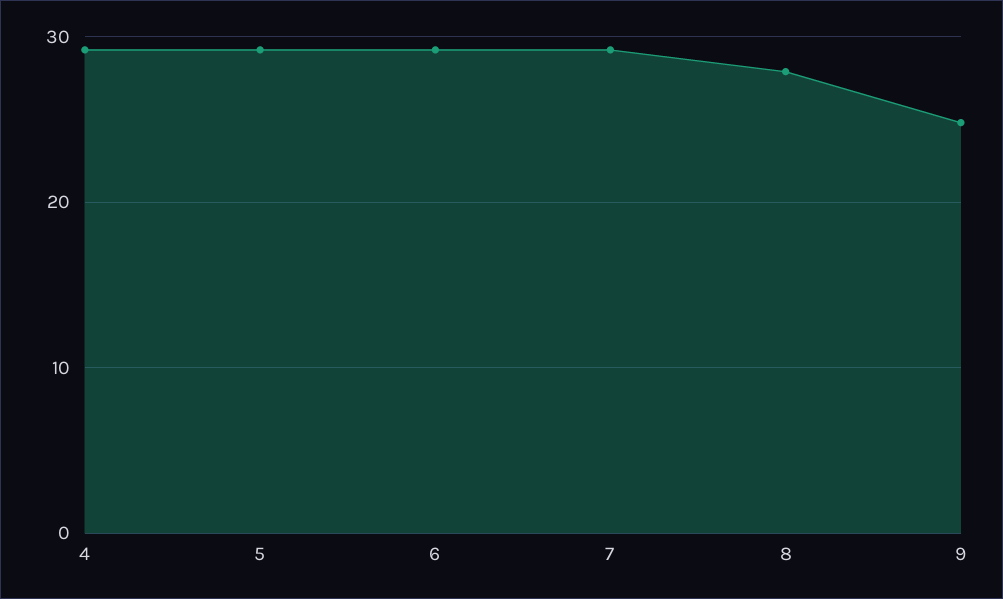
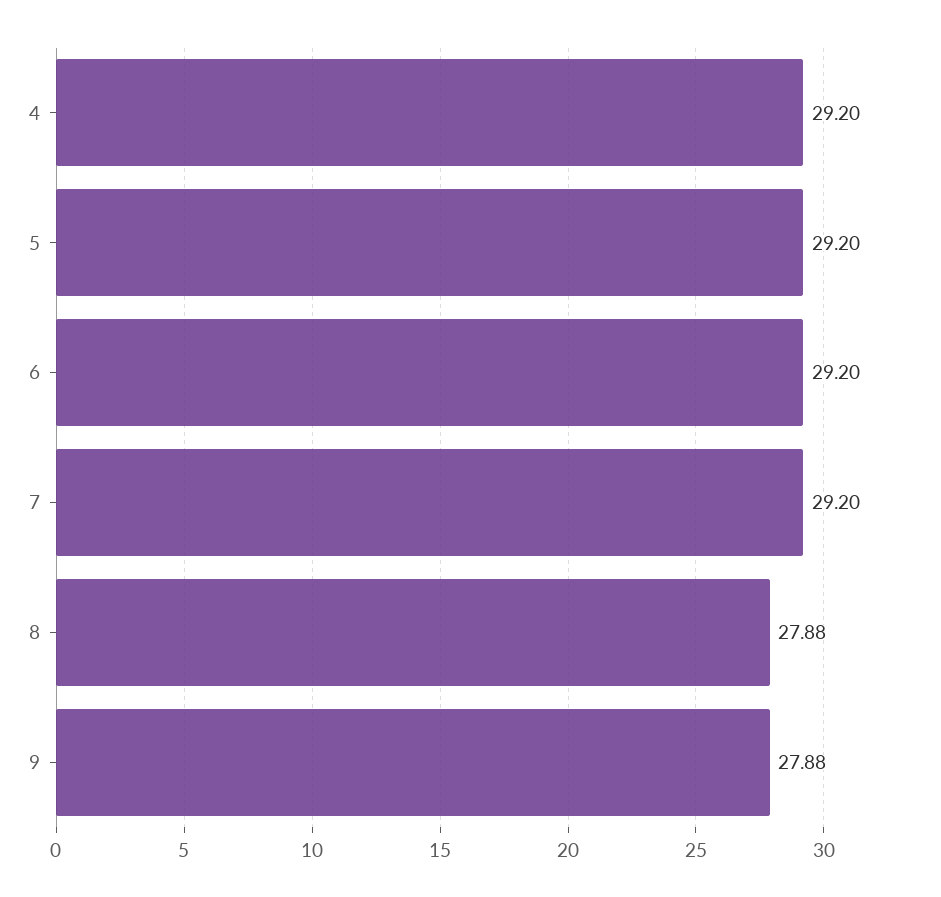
  {
    "4": 29.2,
    "5": 29.2,
    "6": 29.2,
    "7": 29.2,
    "8": 27.88,
-   "9": 25
+   "9": 27.88
  }

